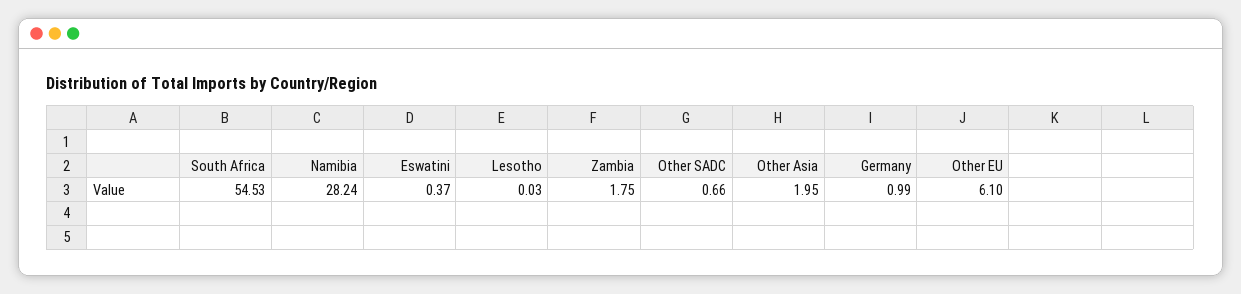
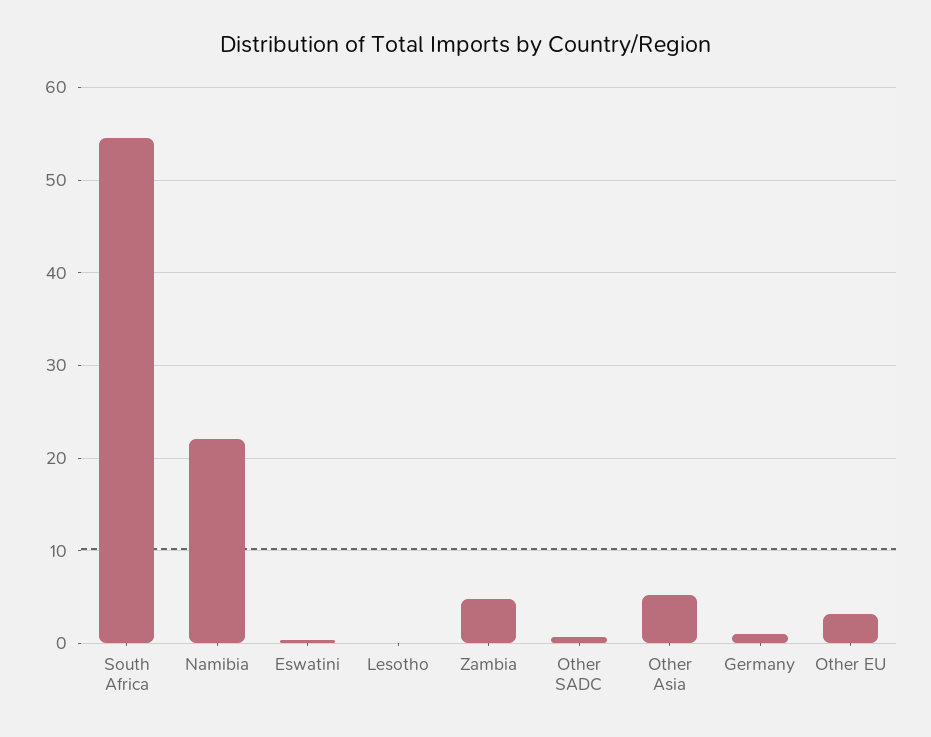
  {
    "South Africa": 54.53,
-   "Namibia": 28.24,
+   "Namibia": 22,
    "Eswatini": 0.37,
    "Lesotho": 0.03,
-   "Zambia": 1.75,
+   "Zambia": 5,
    "Other SADC": 0.66,
-   "Other Asia": 1.95,
+   "Other Asia": 5,
    "Germany": 0.99,
-   "Other EU": 6.1
+   "Other EU": 3
  }

